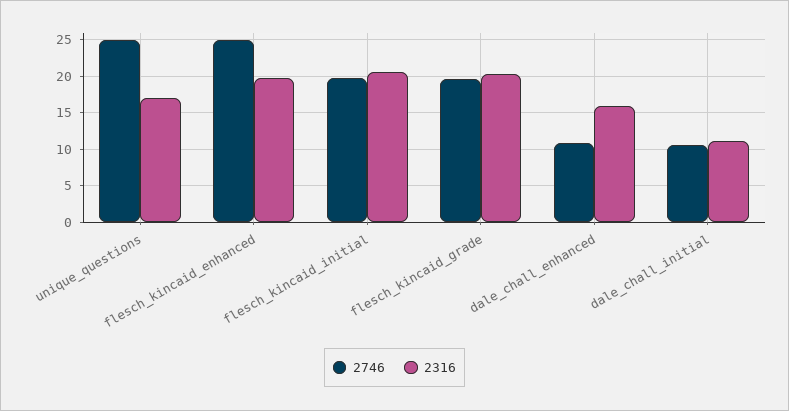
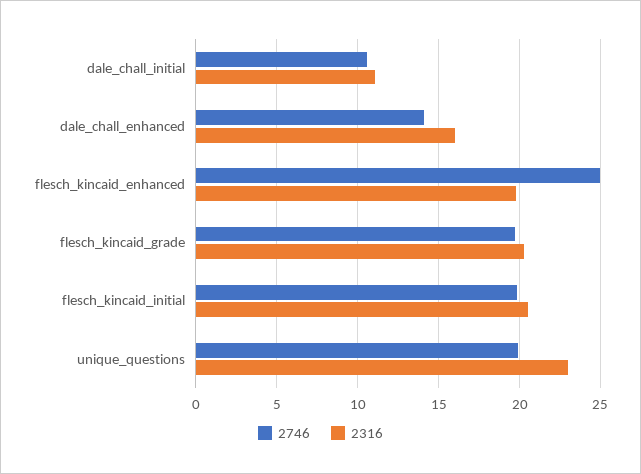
  {
    "2746": {
-     "unique_questions": 25,
+     "unique_questions": 20,
      "flesch_kincaid_enhanced": 25,
      "flesch_kincaid_initial": 20,
      "flesch_kincaid_grade": 19.5,
-     "dale_chall_enhanced": 11,
+     "dale_chall_enhanced": 14,
      "dale_chall_initial": 10.5
    },
    "2316": {
-     "unique_questions": 17,
+     "unique_questions": 23,
      "flesch_kincaid_enhanced": 20,
      "flesch_kincaid_initial": 20.5,
      "flesch_kincaid_grade": 20.5,
      "dale_chall_enhanced": 16,
      "dale_chall_initial": 11
    }
  }

